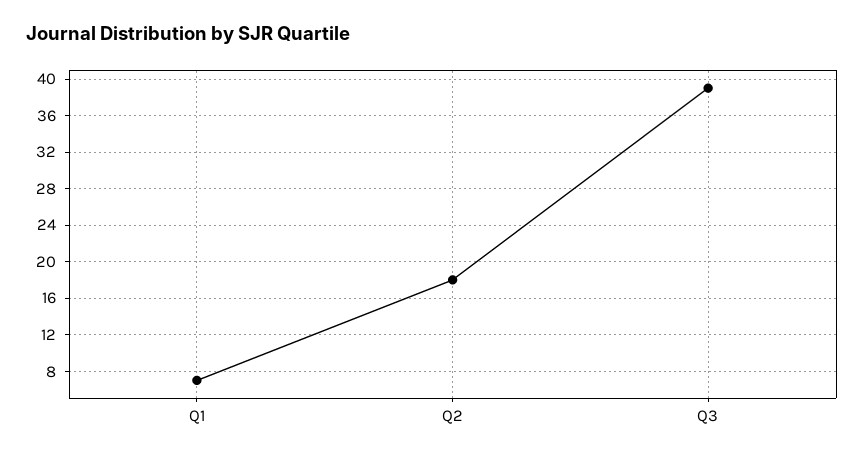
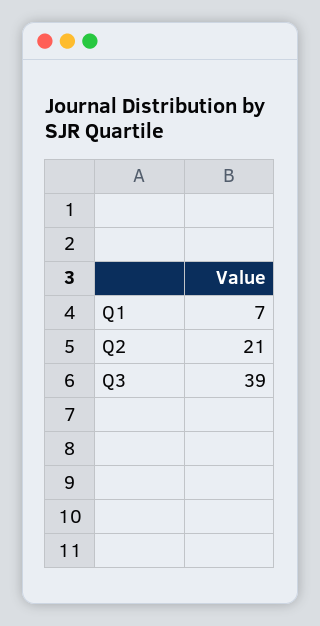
  {
    "Q1": 7,
-   "Q2": 18,
+   "Q2": 21,
    "Q3": 39
  }

